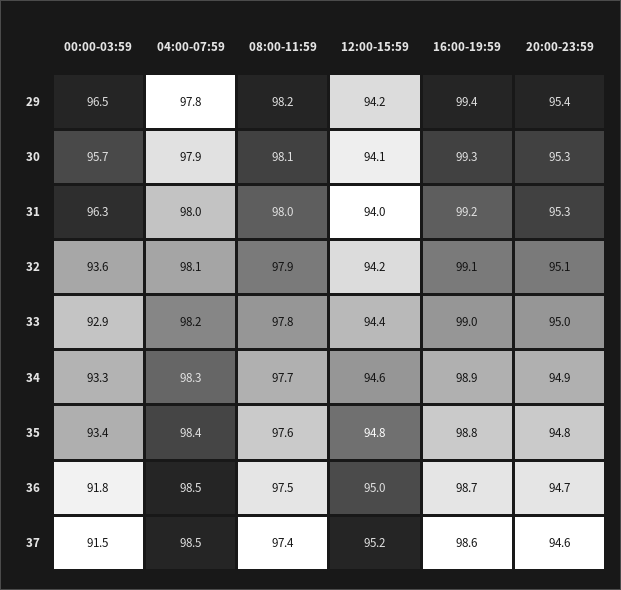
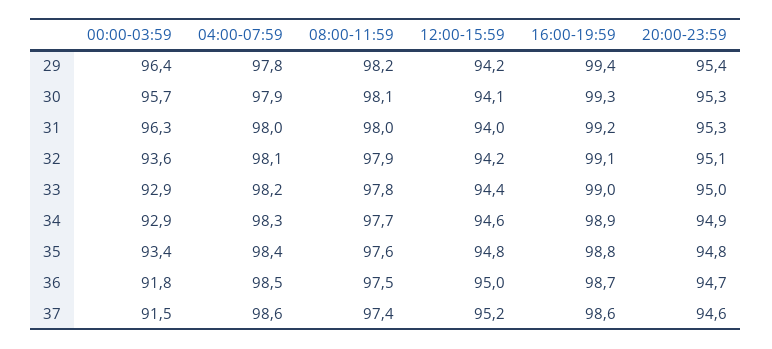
  {
    "00:00-03:59": {
-     "29": 96.5,
+     "29": 96.4,
      "30": 95.7,
      "31": 96.3,
      "32": 93.6,
      "33": 92.9,
-     "34": 93.3,
+     "34": 92.9,
      "35": 93.4,
      "36": 91.8,
      "37": 91.5
    },
    "04:00-07:59": {
      "29": 97.8,
      "30": 97.9,
      "31": 98,
      "32": 98.1,
      "33": 98.2,
      "34": 98.3,
      "35": 98.4,
      "36": 98.5,
-     "37": 98.5
+     "37": 98.6
    },
    "08:00-11:59": {
      "29": 98.2,
      "30": 98.1,
      "31": 98,
      "32": 97.9,
      "33": 97.8,
      "34": 97.7,
      "35": 97.6,
      "36": 97.5,
      "37": 97.4
    },
    "12:00-15:59": {
      "29": 94.2,
      "30": 94.1,
      "31": 94,
      "32": 94.2,
      "33": 94.4,
      "34": 94.6,
      "35": 94.8,
      "36": 95,
      "37": 95.2
    },
    "16:00-19:59": {
      "29": 99.4,
      "30": 99.3,
      "31": 99.2,
      "32": 99.1,
      "33": 99,
      "34": 98.9,
      "35": 98.8,
      "36": 98.7,
      "37": 98.6
    },
    "20:00-23:59": {
      "29": 95.4,
      "30": 95.3,
      "31": 95.3,
      "32": 95.1,
      "33": 95,
      "34": 94.9,
      "35": 94.8,
      "36": 94.7,
      "37": 94.6
    }
  }

